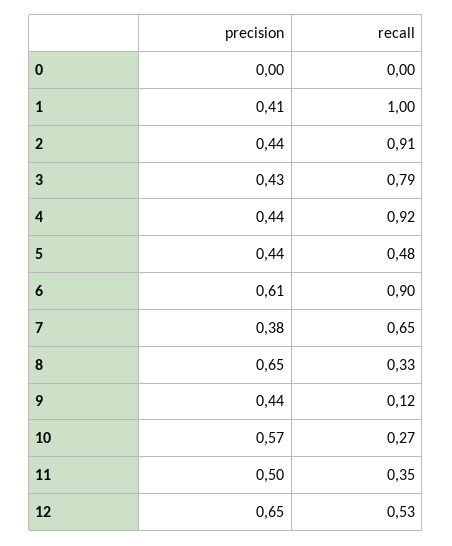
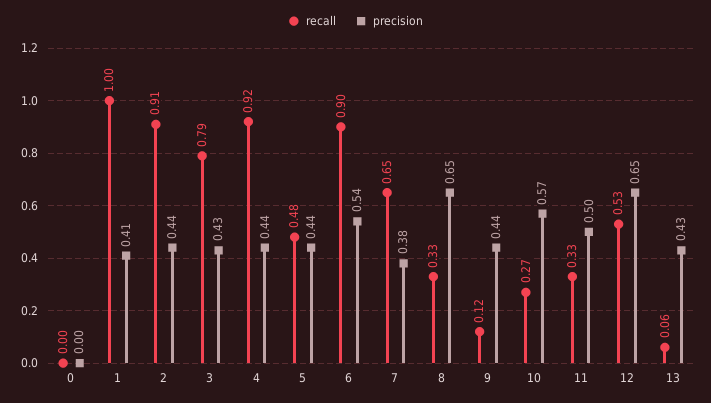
  {
    "precision": {
      "0": 0,
      "1": 0.41,
      "2": 0.44,
      "3": 0.43,
      "4": 0.44,
      "5": 0.44,
-     "6": 0.61,
+     "6": 0.54,
      "7": 0.38,
      "8": 0.65,
      "9": 0.44,
      "10": 0.57,
      "11": 0.5,
-     "12": 0.65
+     "12": 0.65,
+     "13": 0.43
    },
    "recall": {
      "0": 0,
      "1": 1,
      "2": 0.91,
      "3": 0.79,
      "4": 0.92,
      "5": 0.48,
      "6": 0.9,
      "7": 0.65,
      "8": 0.33,
      "9": 0.12,
      "10": 0.27,
-     "11": 0.35,
+     "11": 0.33,
-     "12": 0.53
+     "12": 0.53,
+     "13": 0.06
    }
  }

